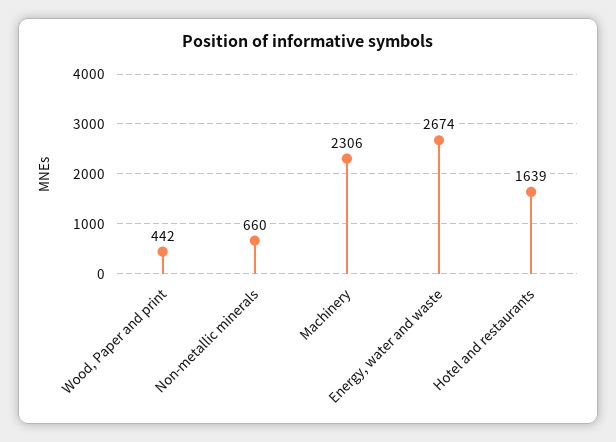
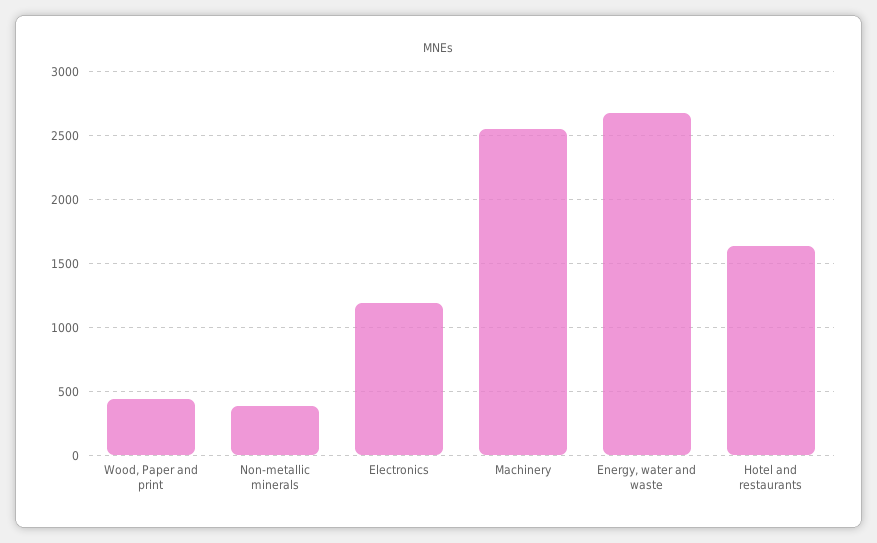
  {
    "Wood, Paper and print": 442,
-   "Non-metallic minerals": 660,
+   "Non-metallic minerals": 400,
-   "Machinery": 2306,
+   "Machinery": 2550,
    "Energy, water and waste": 2674,
-   "Hotel and restaurants": 1639
+   "Hotel and restaurants": 1639,
+   "Electronics": 1200
  }

